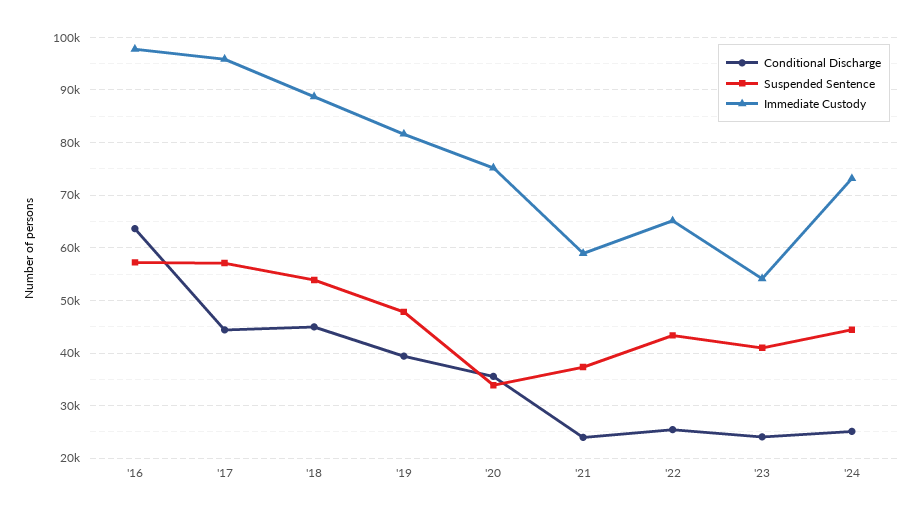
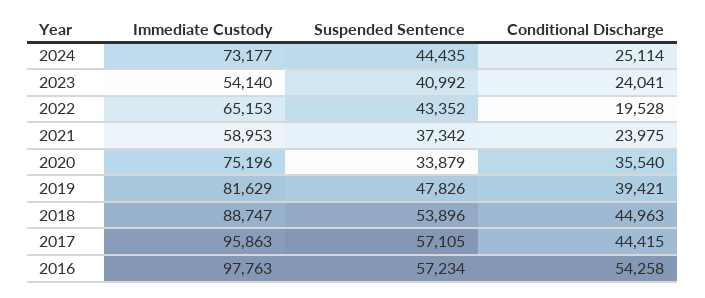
  {
    "Conditional Discharge": {
-     "'16": 64000,
+     "'16": 54258,
      "'17": 44415,
      "'18": 44963,
      "'19": 39421,
      "'20": 35540,
      "'21": 23975,
-     "'22": 26000,
+     "'22": 19528,
      "'23": 24041,
      "'24": 25114
    },
    "Suspended Sentence": {
      "'16": 57234,
      "'17": 57105,
      "'18": 53896,
      "'19": 47826,
      "'20": 33879,
      "'21": 37342,
      "'22": 43352,
      "'23": 40992,
      "'24": 44435
    },
    "Immediate Custody": {
      "'16": 97763,
      "'17": 95863,
      "'18": 88747,
      "'19": 81629,
      "'20": 75196,
      "'21": 58953,
      "'22": 65153,
      "'23": 54140,
      "'24": 73177
    }
  }

